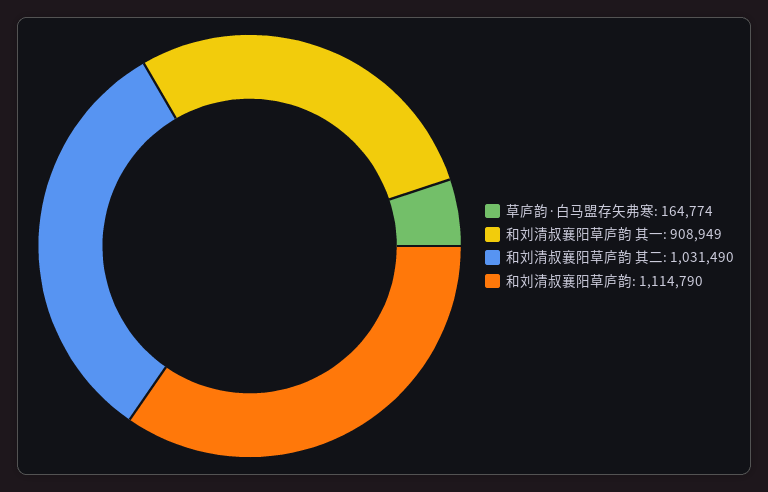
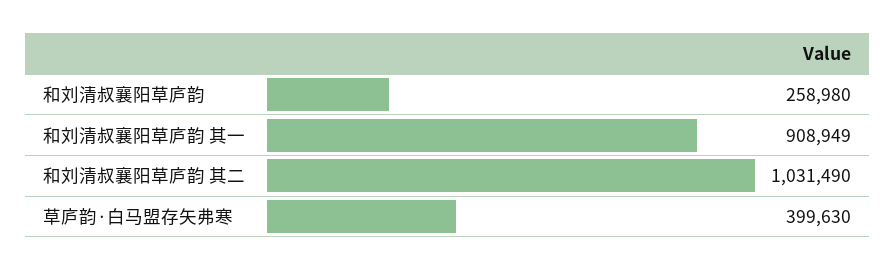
  {
-   "草庐韵·白马盟存矢弗寒": 164774,
+   "草庐韵·白马盟存矢弗寒": 399630,
    "和刘清叔襄阳草庐韵 其一": 908949,
    "和刘清叔襄阳草庐韵 其二": 1031490,
-   "和刘清叔襄阳草庐韵": 1114790
+   "和刘清叔襄阳草庐韵": 258980
  }

